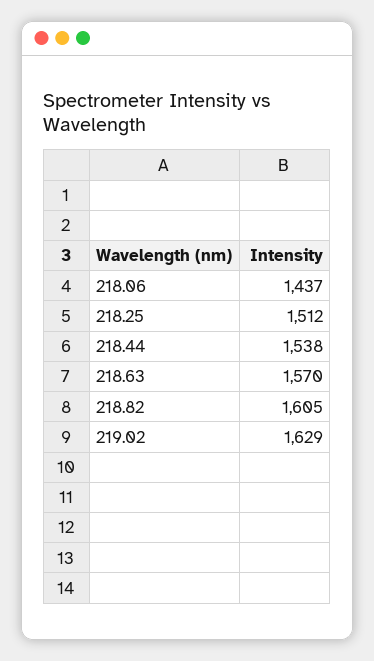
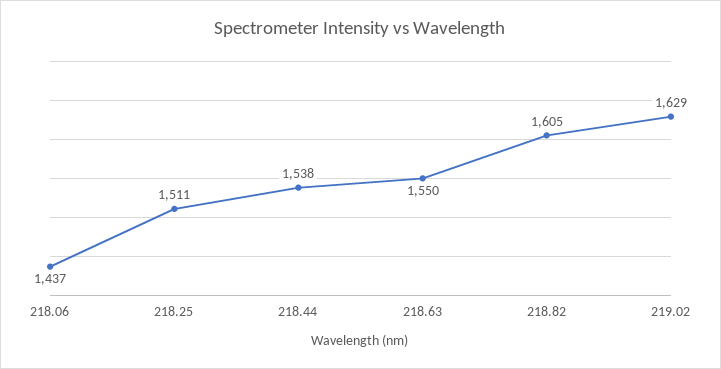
  {
    "218.06": 1437,
-   "218.25": 1512,
+   "218.25": 1511,
    "218.44": 1538,
-   "218.63": 1570,
+   "218.63": 1550,
    "218.82": 1605,
    "219.02": 1629
  }

